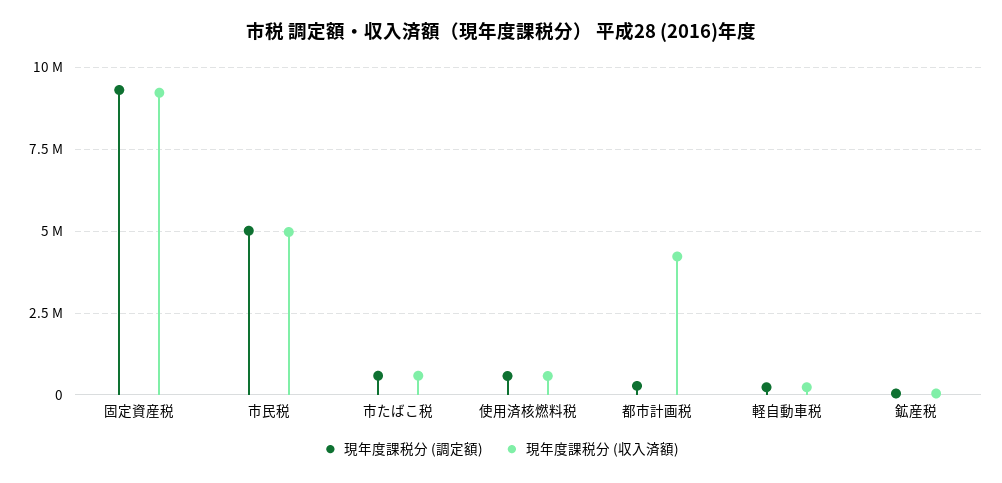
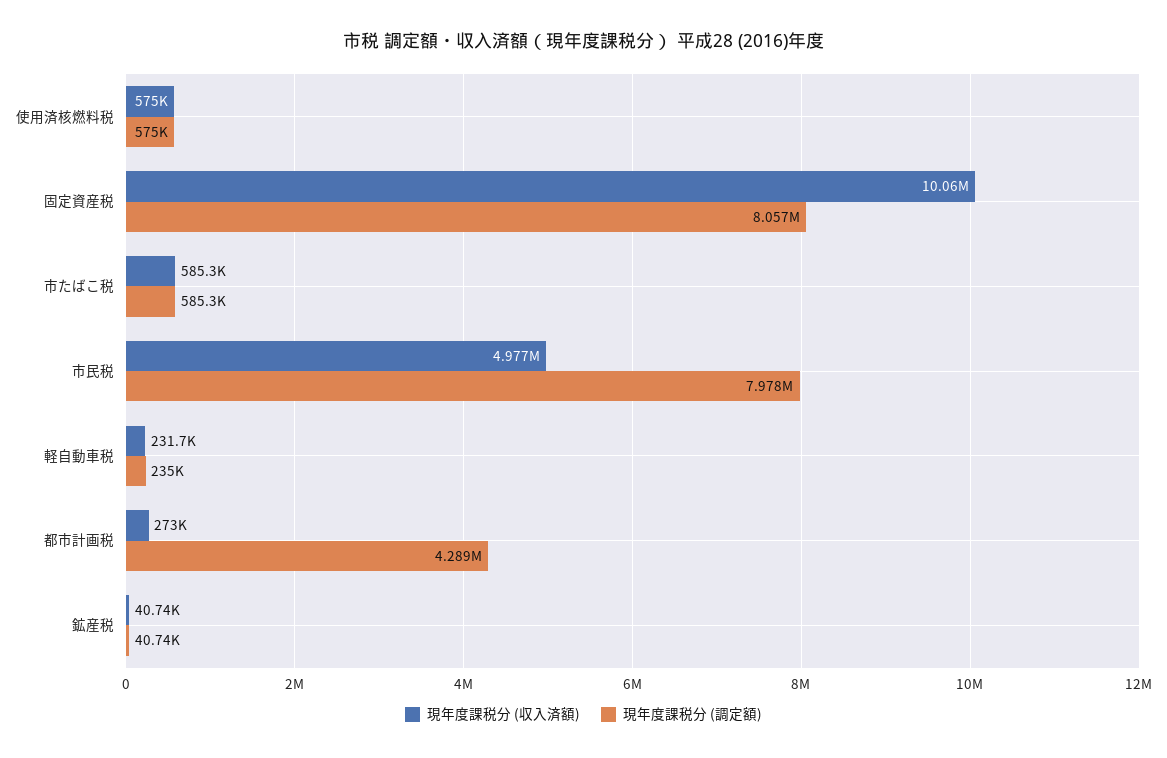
  {
    "現年度課税分 (調定額)": {
-     "固定資産税": 9250000,
+     "固定資産税": 8057000,
-     "市民税": 5000000,
+     "市民税": 7978000,
      "市たばこ税": 585300,
      "使用済核燃料税": 575000,
-     "都市計画税": 250000,
+     "都市計画税": 4289000,
      "軽自動車税": 235000,
      "鉱産税": 40740
    },
    "現年度課税分 (収入済額)": {
-     "固定資産税": 9250000,
+     "固定資産税": 10060000,
      "市民税": 4977000,
      "市たばこ税": 585300,
      "使用済核燃料税": 575000,
-     "都市計画税": 4250000,
+     "都市計画税": 273000,
      "軽自動車税": 231700,
      "鉱産税": 40740
    }
  }

